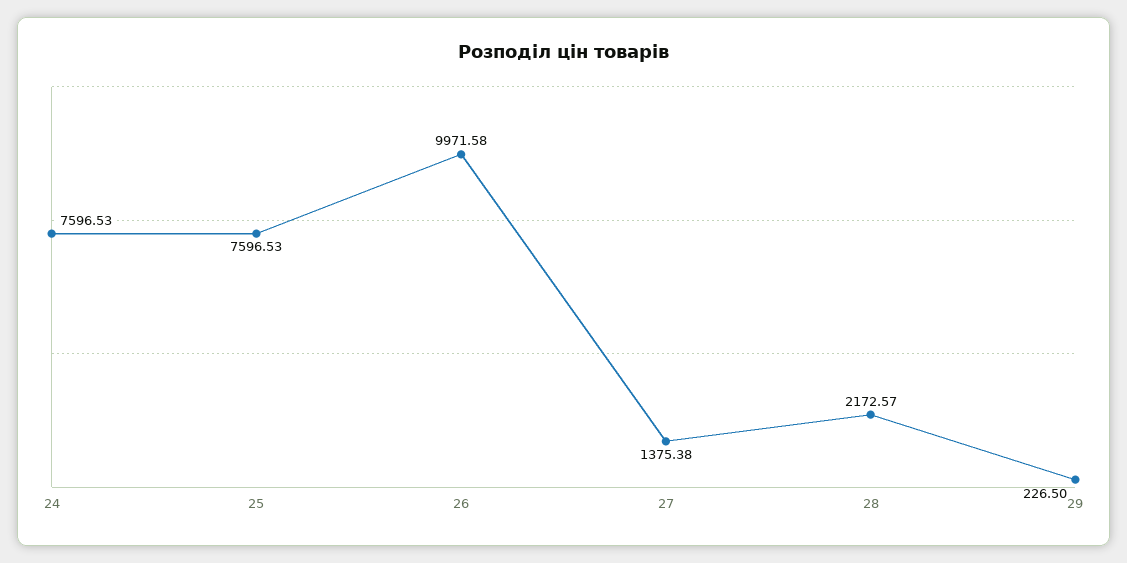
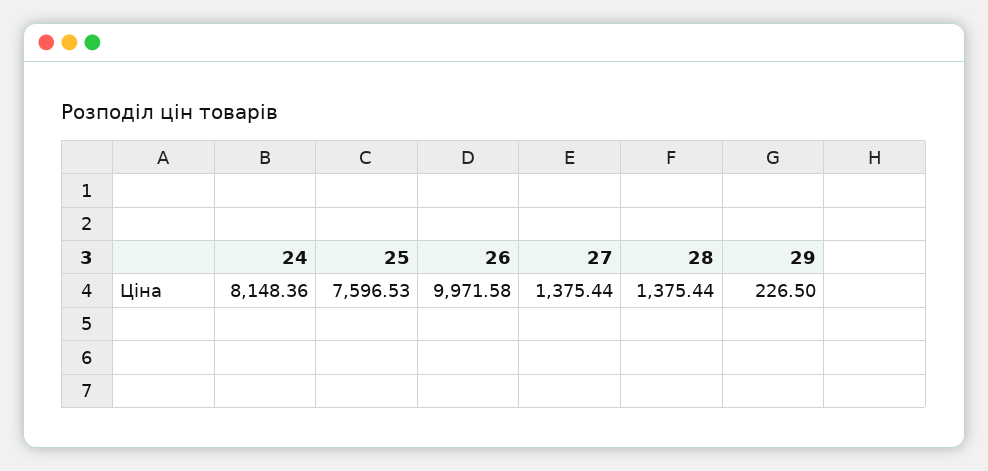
  {
-   "24": 7596.53,
+   "24": 8148.36,
    "25": 7596.53,
    "26": 9971.58,
-   "27": 1375.38,
+   "27": 1375.44,
-   "28": 2172.57,
+   "28": 1375.44,
    "29": 226.5
  }

